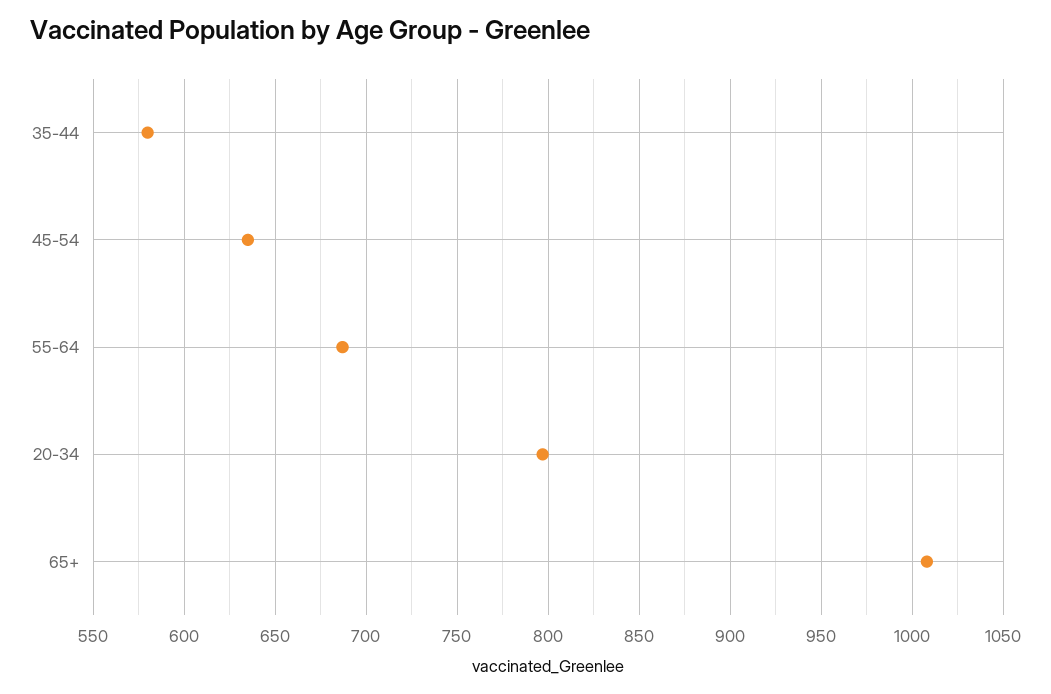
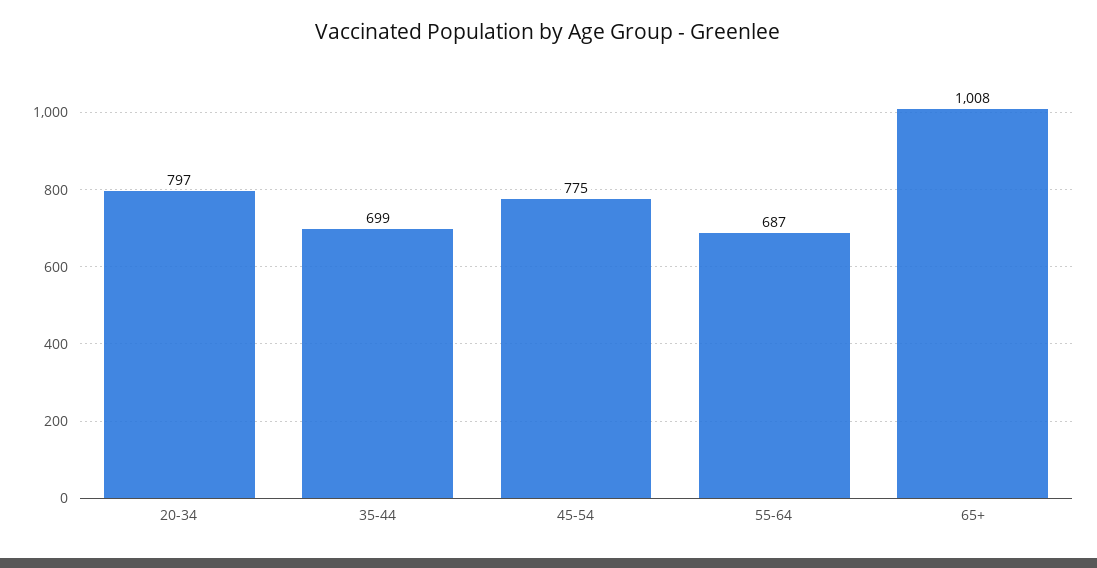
  {
-   "35-44": 580,
+   "35-44": 699,
-   "45-54": 635,
+   "45-54": 775,
    "55-64": 687,
    "20-34": 797,
    "65+": 1008
  }

